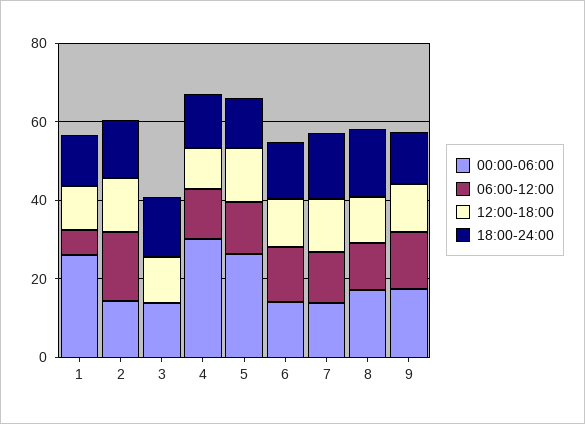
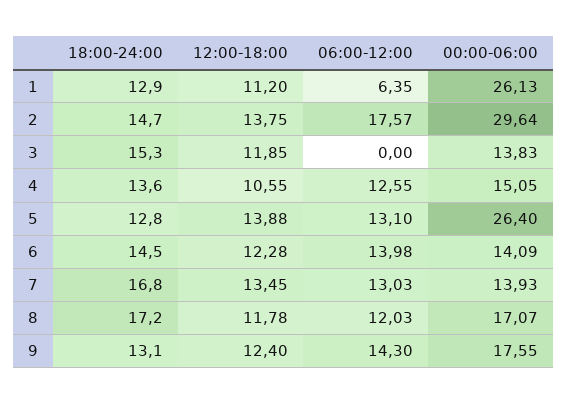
  {
    "00:00-06:00": {
      "1": 26.13,
-     "2": 15,
+     "2": 29.64,
      "3": 13.83,
-     "4": 30,
+     "4": 15.05,
      "5": 26.4,
      "6": 14.09,
      "7": 13.93,
      "8": 17.07,
      "9": 17.55
    },
    "06:00-12:00": {
      "1": 6.35,
      "2": 17.57,
      "3": 0,
      "4": 12.55,
      "5": 13.1,
      "6": 13.98,
      "7": 13.03,
      "8": 12.03,
      "9": 14.3
    },
    "12:00-18:00": {
      "1": 11.2,
      "2": 13.75,
      "3": 11.85,
      "4": 10.55,
      "5": 13.88,
      "6": 12.28,
      "7": 13.45,
      "8": 11.78,
      "9": 12.4
    },
    "18:00-24:00": {
      "1": 12.9,
      "2": 14.7,
      "3": 15.3,
      "4": 13.6,
      "5": 12.8,
      "6": 14.5,
      "7": 16.8,
      "8": 17.2,
      "9": 13.1
    }
  }

